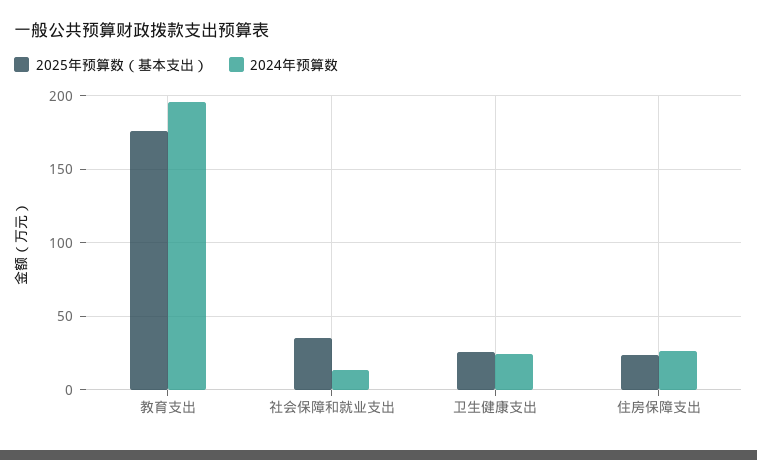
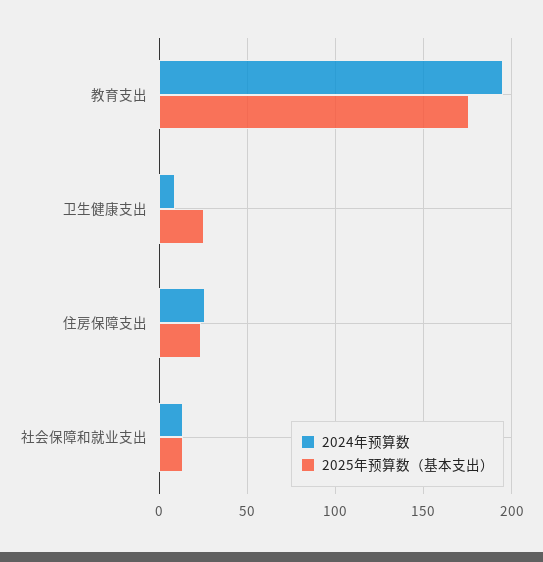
  {
    "2025年预算数（基本支出）": {
      "教育支出": 175,
-     "社会保障和就业支出": 35,
+     "社会保障和就业支出": 15,
      "卫生健康支出": 25,
      "住房保障支出": 25
    },
    "2024年预算数": {
      "教育支出": 195,
      "社会保障和就业支出": 15,
-     "卫生健康支出": 25,
+     "卫生健康支出": 10,
      "住房保障支出": 25
    }
  }

